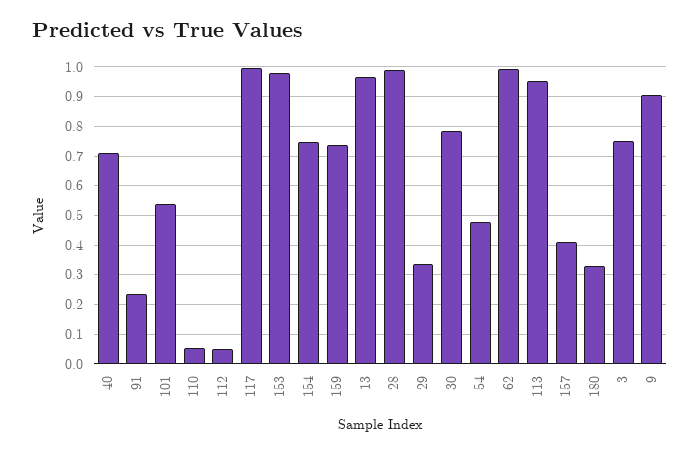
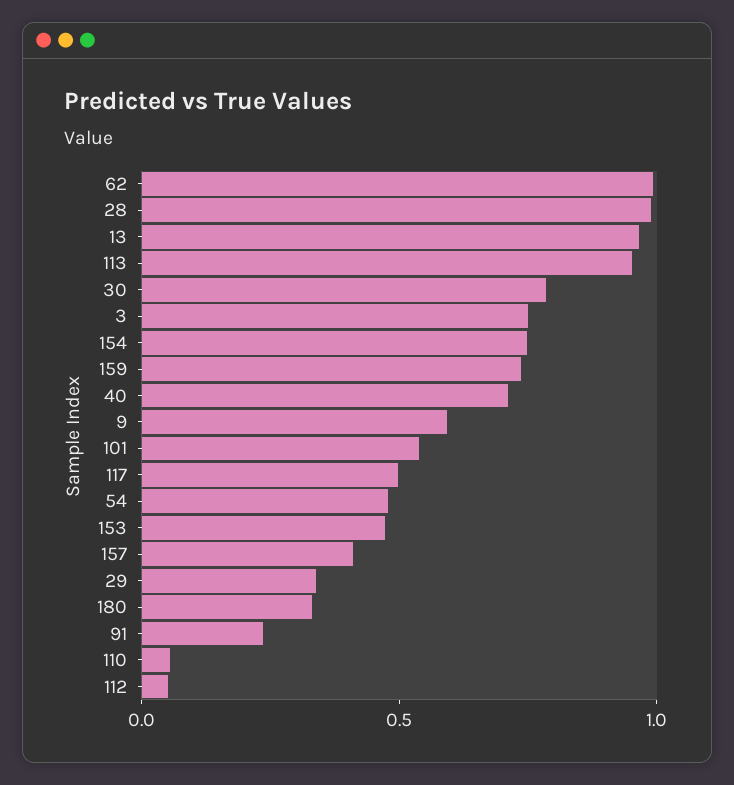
  {
    "40": 0.7,
    "91": 0.225,
    "101": 0.55,
    "110": 0.05,
    "112": 0.05,
-   "117": 1,
+   "117": 0.5,
-   "153": 0.975,
+   "153": 0.5,
    "154": 0.75,
    "159": 0.725,
    "13": 0.975,
    "28": 1,
    "29": 0.35,
    "30": 0.775,
    "54": 0.475,
    "62": 1,
    "113": 0.95,
    "157": 0.4,
    "180": 0.325,
    "3": 0.75,
-   "9": 0.9
+   "9": 0.6
  }

